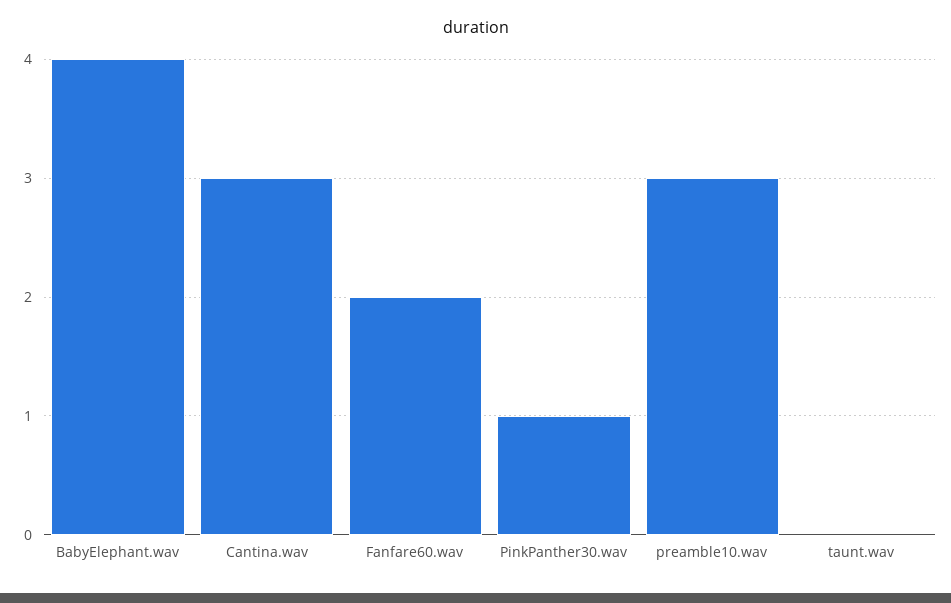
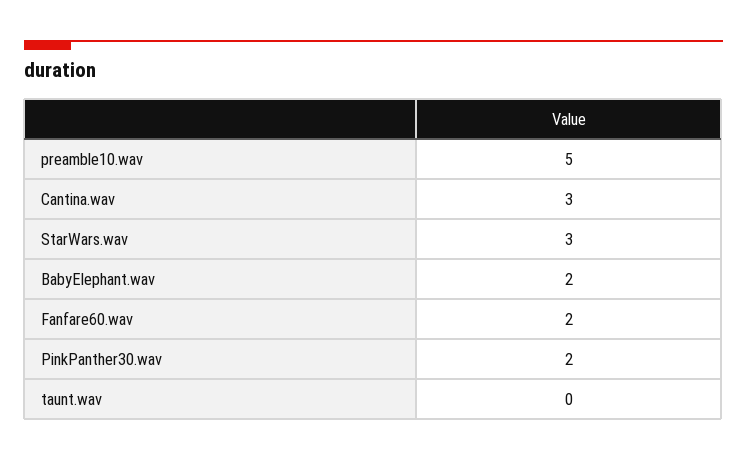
  {
-   "BabyElephant.wav": 4,
+   "BabyElephant.wav": 2,
    "Cantina.wav": 3,
    "Fanfare60.wav": 2,
-   "PinkPanther30.wav": 1,
+   "PinkPanther30.wav": 2,
-   "preamble10.wav": 3,
+   "preamble10.wav": 5,
-   "taunt.wav": 0
+   "taunt.wav": 0,
+   "StarWars.wav": 3
  }

